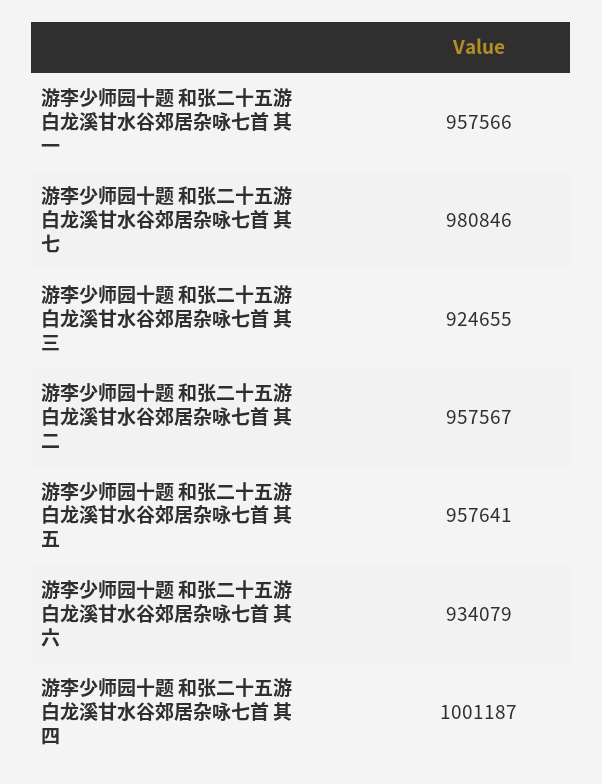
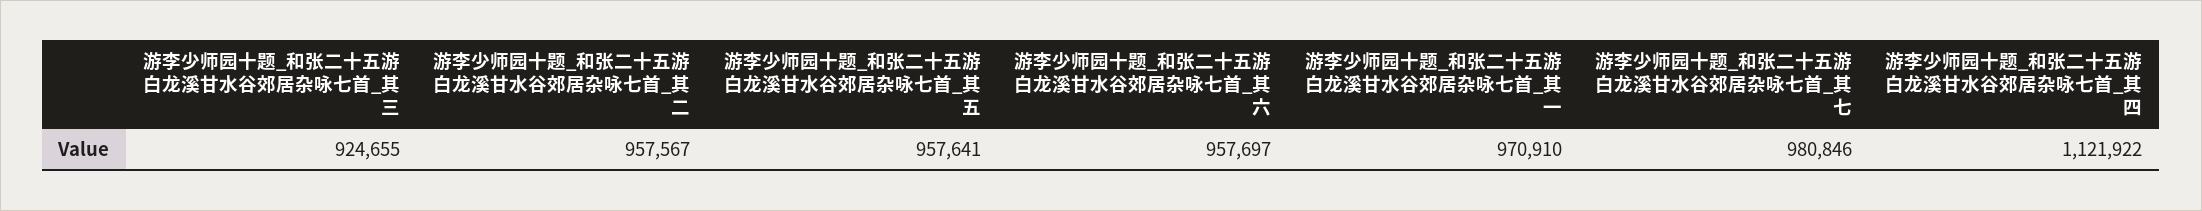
  {
-   "游李少师园十题 和张二十五游白龙溪甘水谷郊居杂咏七首 其一": 957566,
+   "游李少师园十题 和张二十五游白龙溪甘水谷郊居杂咏七首 其一": 970910,
    "游李少师园十题 和张二十五游白龙溪甘水谷郊居杂咏七首 其七": 980846,
    "游李少师园十题 和张二十五游白龙溪甘水谷郊居杂咏七首 其三": 924655,
    "游李少师园十题 和张二十五游白龙溪甘水谷郊居杂咏七首 其二": 957567,
    "游李少师园十题 和张二十五游白龙溪甘水谷郊居杂咏七首 其五": 957641,
-   "游李少师园十题 和张二十五游白龙溪甘水谷郊居杂咏七首 其六": 934079,
+   "游李少师园十题 和张二十五游白龙溪甘水谷郊居杂咏七首 其六": 957697,
-   "游李少师园十题 和张二十五游白龙溪甘水谷郊居杂咏七首 其四": 1001187
+   "游李少师园十题 和张二十五游白龙溪甘水谷郊居杂咏七首 其四": 1121922
  }

